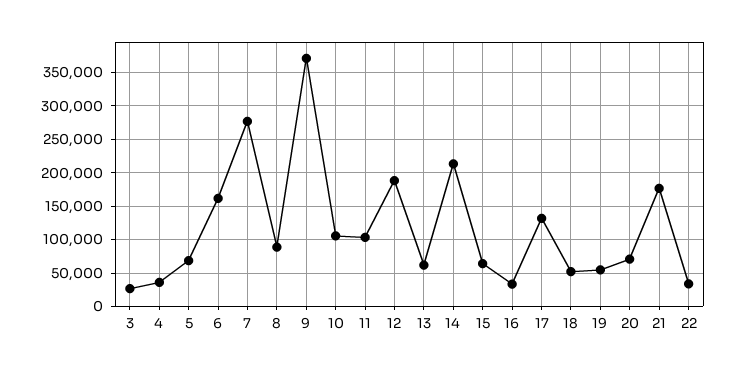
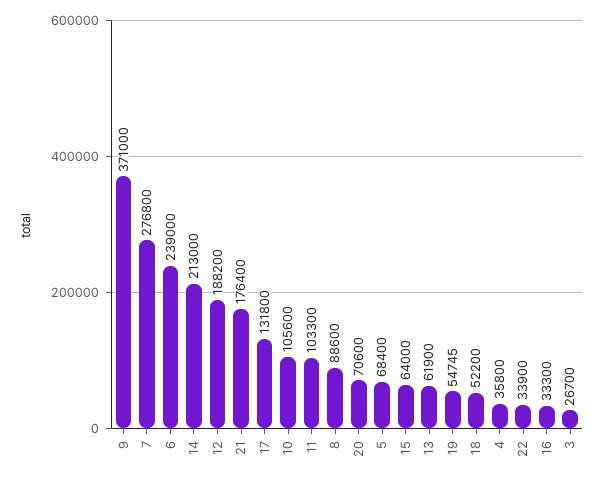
  {
    "3": 26700,
    "4": 35800,
    "5": 68400,
-   "6": 160000,
+   "6": 239000,
    "7": 276800,
    "8": 88600,
    "9": 371000,
    "10": 105600,
    "11": 103300,
    "12": 188200,
    "13": 61900,
    "14": 213000,
    "15": 64000,
    "16": 33300,
    "17": 131800,
    "18": 52200,
    "19": 54745,
    "20": 70600,
    "21": 176400,
    "22": 33900
  }

